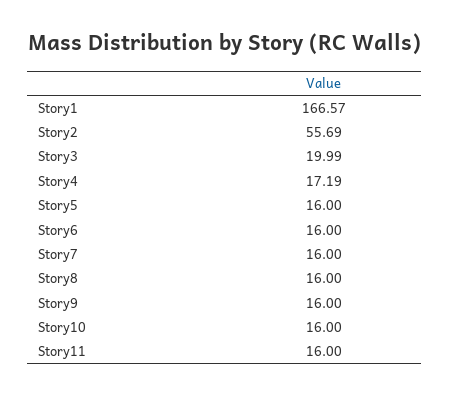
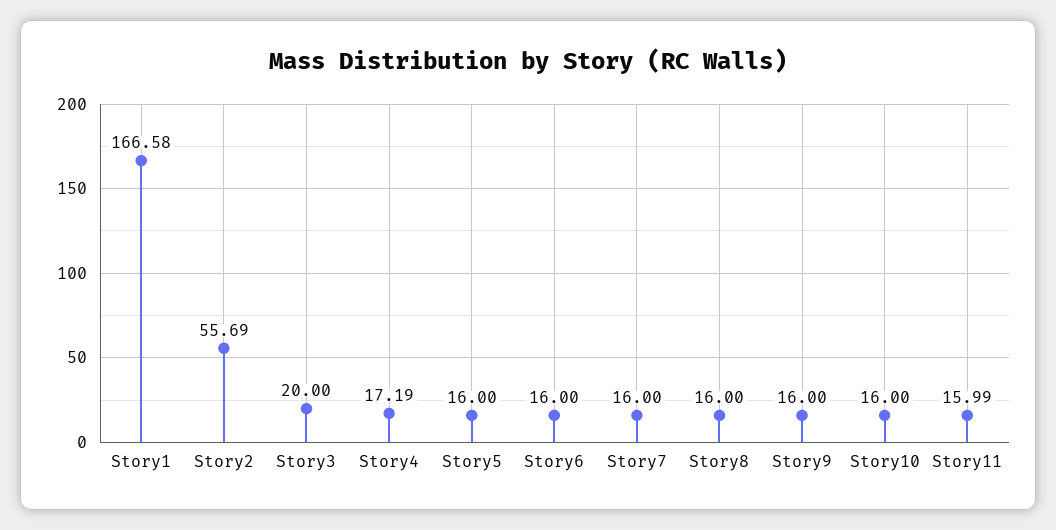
  {
-   "Story1": 166.57,
+   "Story1": 166.58,
    "Story2": 55.69,
-   "Story3": 19.99,
+   "Story3": 20,
    "Story4": 17.19,
    "Story5": 16,
    "Story6": 16,
    "Story7": 16,
    "Story8": 16,
    "Story9": 16,
    "Story10": 16,
-   "Story11": 16
+   "Story11": 15.99
  }

